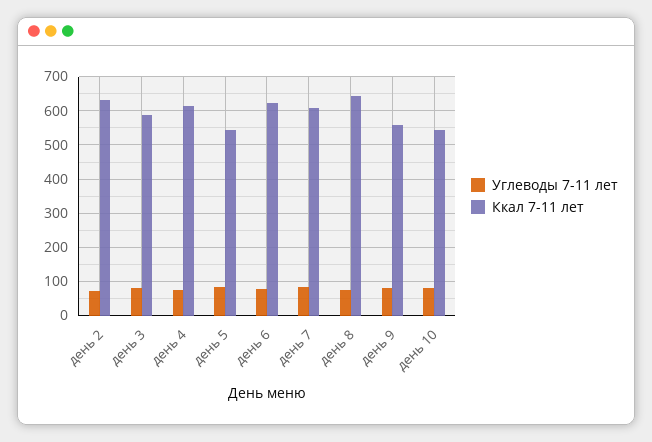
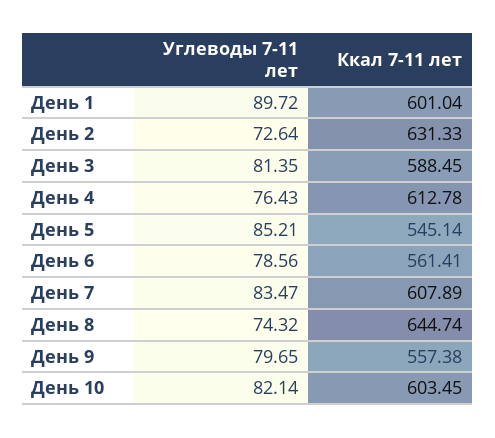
  {
    "Углеводы 7-11 лет": {
      "день 2": 72.64,
      "день 3": 81.35,
      "день 4": 76.43,
      "день 5": 85.21,
      "день 6": 78.56,
      "день 7": 83.47,
      "день 8": 74.32,
      "день 9": 79.65,
-     "день 10": 82.14
+     "день 10": 82.14,
+     "День 1": 89.72
    },
    "Ккал 7-11 лет": {
      "день 2": 631.33,
      "день 3": 588.45,
      "день 4": 612.78,
      "день 5": 545.14,
-     "день 6": 620,
+     "день 6": 561.41,
      "день 7": 607.89,
      "день 8": 644.74,
      "день 9": 557.38,
-     "день 10": 540
+     "день 10": 603.45,
+     "День 1": 601.04
    }
  }

